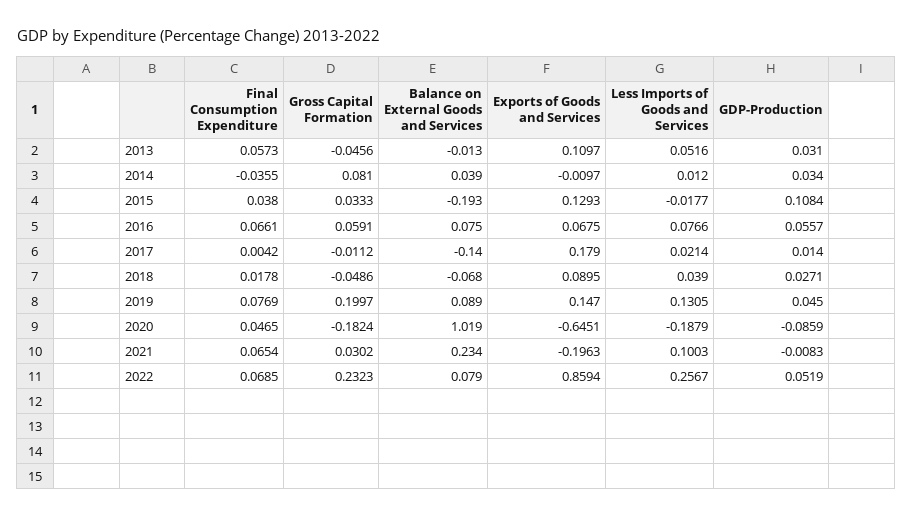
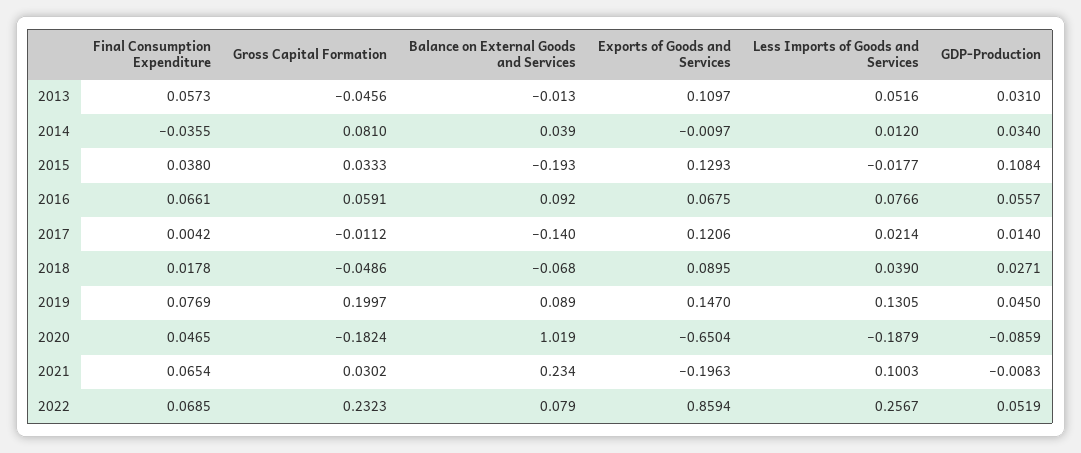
  {
    "Final Consumption Expenditure": {
      "2013": 0.0573,
      "2014": -0.0355,
      "2015": 0.038,
      "2016": 0.0661,
      "2017": 0.0042,
      "2018": 0.0178,
      "2019": 0.0769,
      "2020": 0.0465,
      "2021": 0.0654,
      "2022": 0.0685
    },
    "Gross Capital Formation": {
      "2013": -0.0456,
      "2014": 0.081,
      "2015": 0.0333,
      "2016": 0.0591,
      "2017": -0.0112,
      "2018": -0.0486,
      "2019": 0.1997,
      "2020": -0.1824,
      "2021": 0.0302,
      "2022": 0.2323
    },
    "Balance on External Goods and Services": {
      "2013": -0.013,
      "2014": 0.039,
      "2015": -0.193,
-     "2016": 0.075,
+     "2016": 0.092,
      "2017": -0.14,
      "2018": -0.068,
      "2019": 0.089,
      "2020": 1.019,
      "2021": 0.234,
      "2022": 0.079
    },
    "Exports of Goods and Services": {
      "2013": 0.1097,
      "2014": -0.0097,
      "2015": 0.1293,
      "2016": 0.0675,
-     "2017": 0.179,
+     "2017": 0.1206,
      "2018": 0.0895,
      "2019": 0.147,
-     "2020": -0.6451,
+     "2020": -0.6504,
      "2021": -0.1963,
      "2022": 0.8594
    },
    "Less Imports of Goods and Services": {
      "2013": 0.0516,
      "2014": 0.012,
      "2015": -0.0177,
      "2016": 0.0766,
      "2017": 0.0214,
      "2018": 0.039,
      "2019": 0.1305,
      "2020": -0.1879,
      "2021": 0.1003,
      "2022": 0.2567
    },
    "GDP-Production": {
      "2013": 0.031,
      "2014": 0.034,
      "2015": 0.1084,
      "2016": 0.0557,
      "2017": 0.014,
      "2018": 0.0271,
      "2019": 0.045,
      "2020": -0.0859,
      "2021": -0.0083,
      "2022": 0.0519
    }
  }

